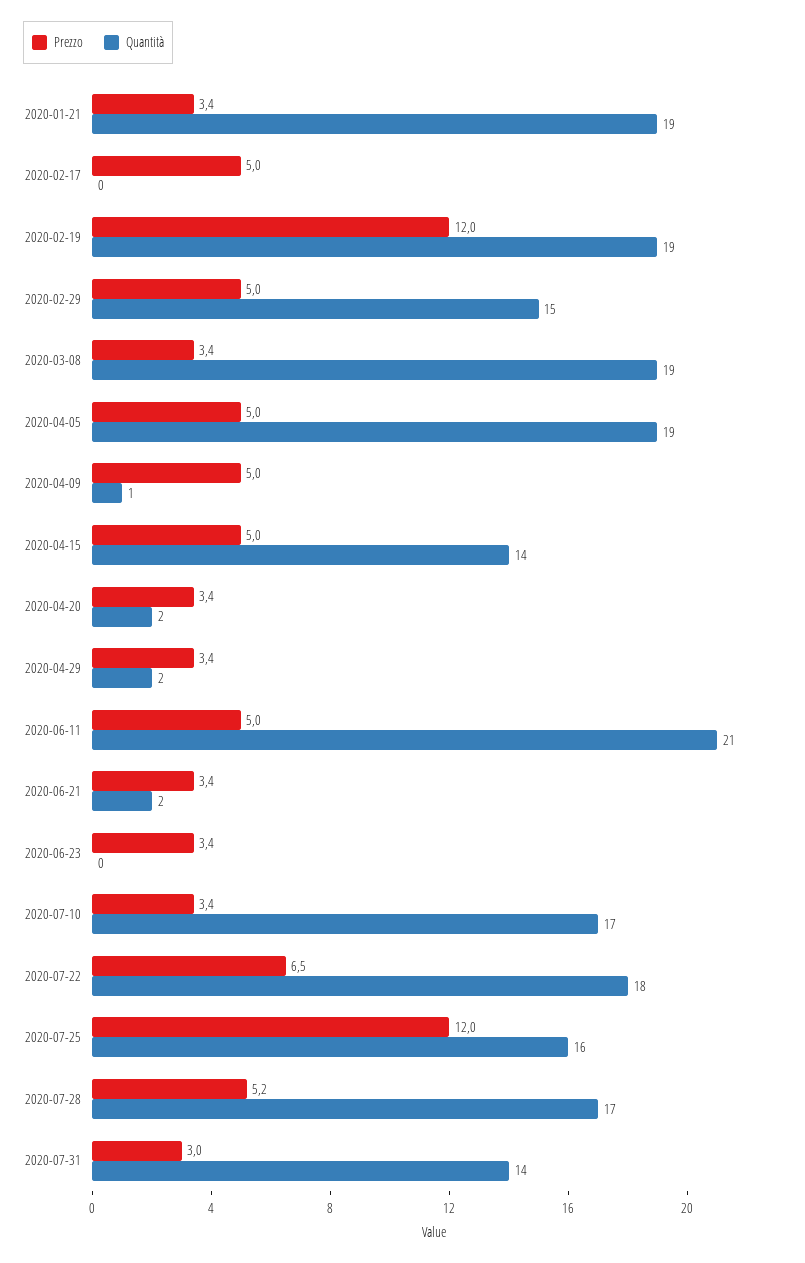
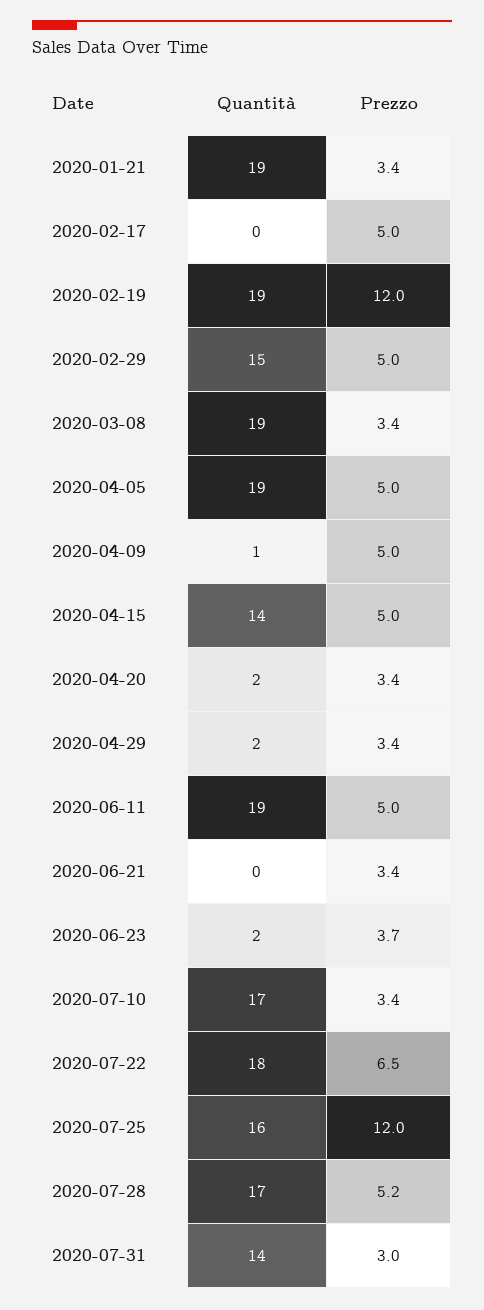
  {
    "Prezzo": {
      "2020-01-21": 3.4,
      "2020-02-17": 5,
      "2020-02-19": 12,
      "2020-02-29": 5,
      "2020-03-08": 3.4,
      "2020-04-05": 5,
      "2020-04-09": 5,
      "2020-04-15": 5,
      "2020-04-20": 3.4,
      "2020-04-29": 3.4,
      "2020-06-11": 5,
      "2020-06-21": 3.4,
-     "2020-06-23": 3.4,
+     "2020-06-23": 3.7,
      "2020-07-10": 3.4,
      "2020-07-22": 6.5,
      "2020-07-25": 12,
      "2020-07-28": 5.2,
      "2020-07-31": 3
    },
    "Quantità": {
      "2020-01-21": 19,
      "2020-02-17": 0,
      "2020-02-19": 19,
      "2020-02-29": 15,
      "2020-03-08": 19,
      "2020-04-05": 19,
      "2020-04-09": 1,
      "2020-04-15": 14,
      "2020-04-20": 2,
      "2020-04-29": 2,
-     "2020-06-11": 21,
+     "2020-06-11": 19,
-     "2020-06-21": 2,
+     "2020-06-21": 0,
-     "2020-06-23": 0,
+     "2020-06-23": 2,
      "2020-07-10": 17,
      "2020-07-22": 18,
      "2020-07-25": 16,
      "2020-07-28": 17,
      "2020-07-31": 14
    }
  }

